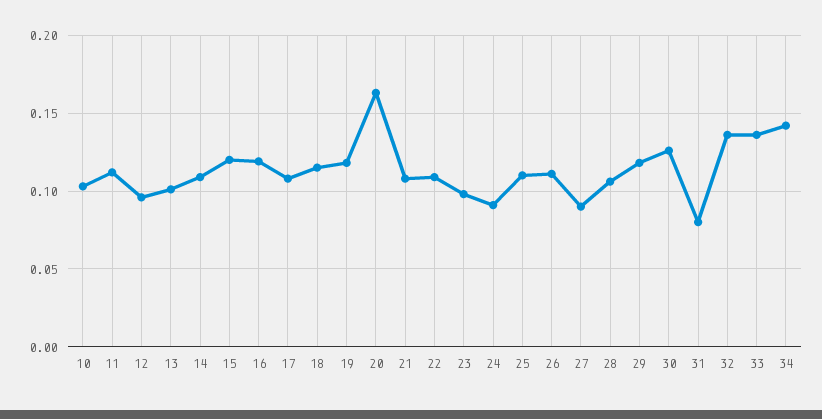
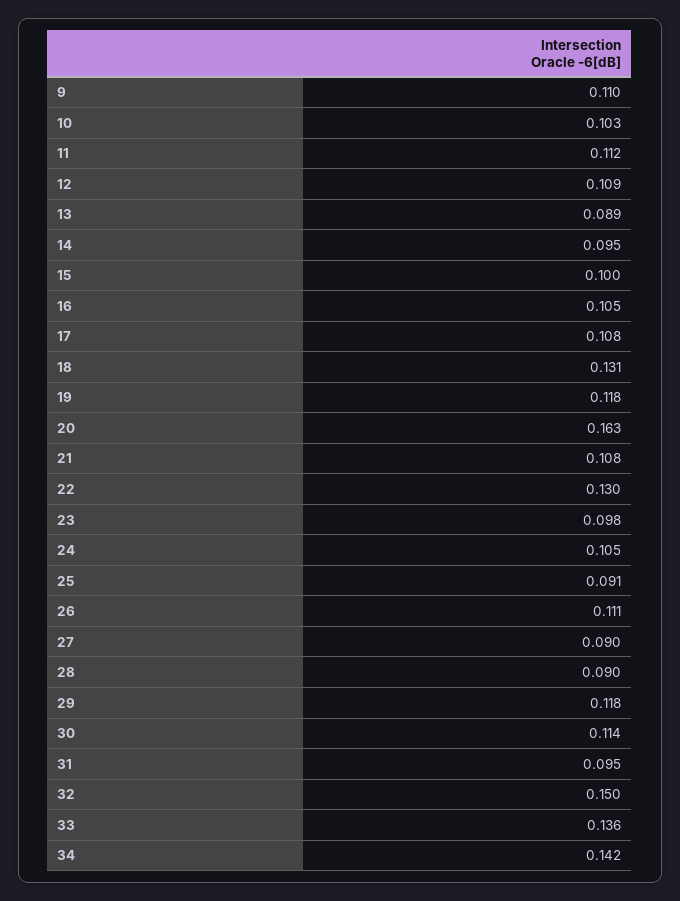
  {
    "10": 0.103,
    "11": 0.112,
-   "12": 0.095,
+   "12": 0.109,
-   "13": 0.1,
+   "13": 0.089,
-   "14": 0.11,
+   "14": 0.095,
-   "15": 0.12,
+   "15": 0.1,
-   "16": 0.12,
+   "16": 0.105,
    "17": 0.108,
-   "18": 0.115,
+   "18": 0.131,
    "19": 0.118,
    "20": 0.163,
    "21": 0.108,
-   "22": 0.11,
+   "22": 0.13,
    "23": 0.098,
-   "24": 0.09,
+   "24": 0.105,
-   "25": 0.11,
+   "25": 0.091,
    "26": 0.111,
    "27": 0.09,
-   "28": 0.105,
+   "28": 0.09,
    "29": 0.118,
-   "30": 0.125,
+   "30": 0.114,
-   "31": 0.08,
+   "31": 0.095,
-   "32": 0.135,
+   "32": 0.15,
    "33": 0.136,
-   "34": 0.142
+   "34": 0.142,
+   "9": 0.11
  }

